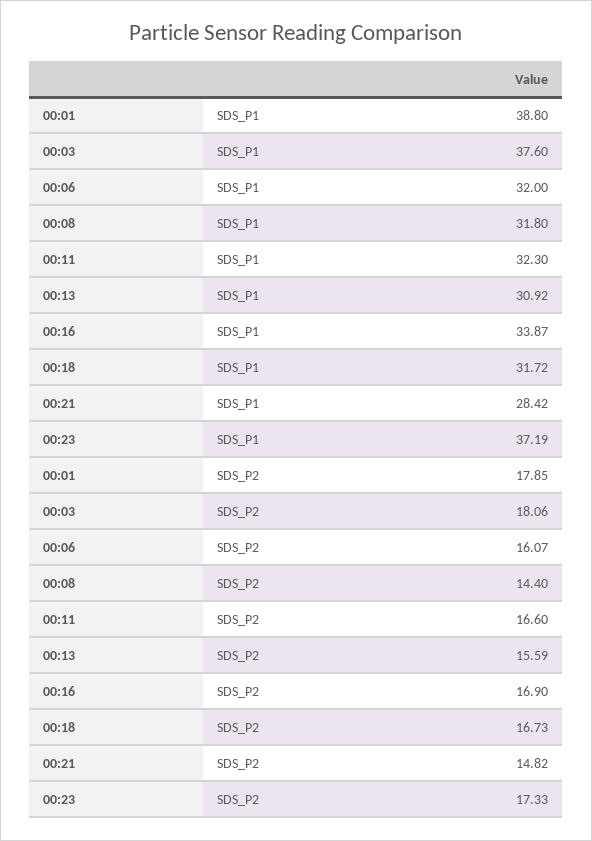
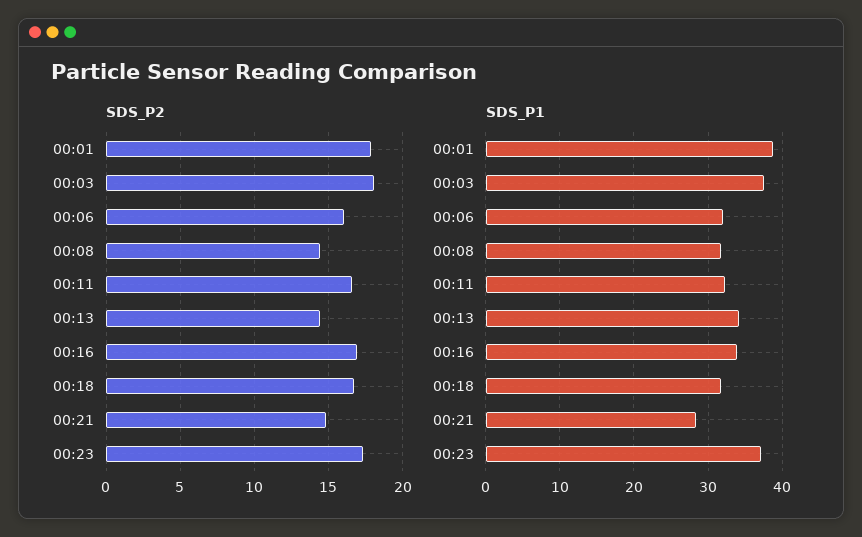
  {
    "SDS_P1": {
      "00:01": 38.8,
      "00:03": 37.6,
      "00:06": 32,
      "00:08": 31.8,
      "00:11": 32.3,
-     "00:13": 30.92,
+     "00:13": 34,
      "00:16": 33.87,
      "00:18": 31.72,
      "00:21": 28.42,
      "00:23": 37.19
    },
    "SDS_P2": {
      "00:01": 17.85,
      "00:03": 18.06,
      "00:06": 16.07,
      "00:08": 14.4,
      "00:11": 16.6,
-     "00:13": 15.59,
+     "00:13": 14.5,
      "00:16": 16.9,
      "00:18": 16.73,
      "00:21": 14.82,
      "00:23": 17.33
    }
  }

